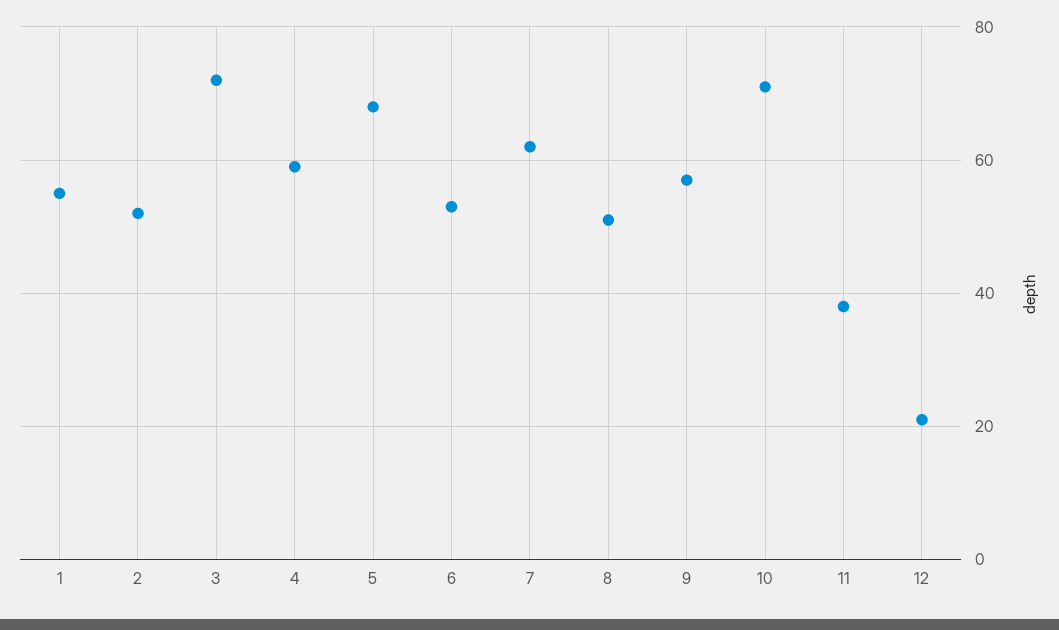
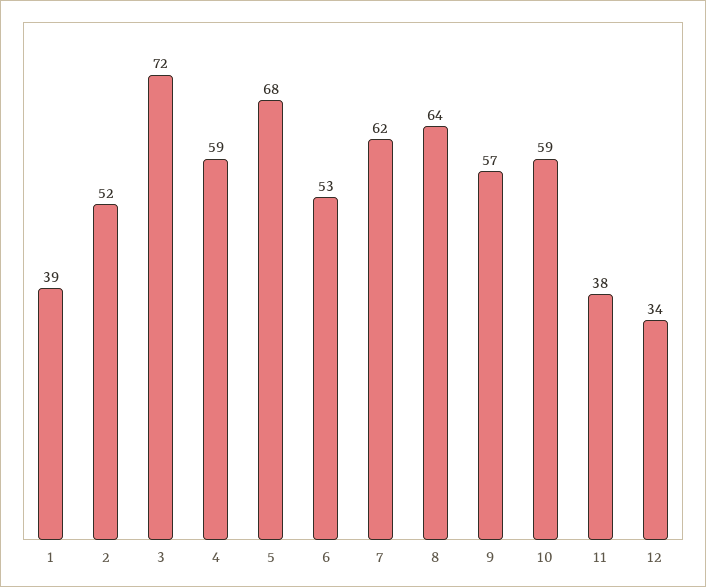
  {
-   "1": 55,
+   "1": 39,
    "2": 52,
    "3": 72,
    "4": 59,
    "5": 68,
    "6": 53,
    "7": 62,
-   "8": 50,
+   "8": 64,
    "9": 57,
-   "10": 70,
+   "10": 59,
    "11": 38,
-   "12": 20
+   "12": 34
  }

